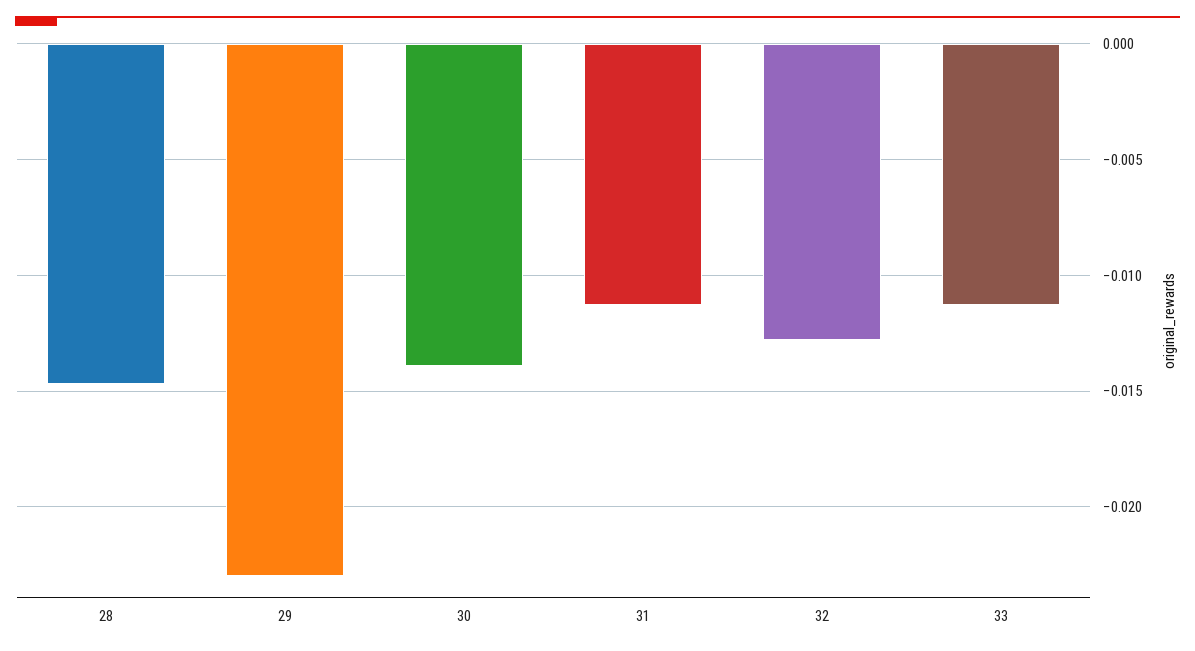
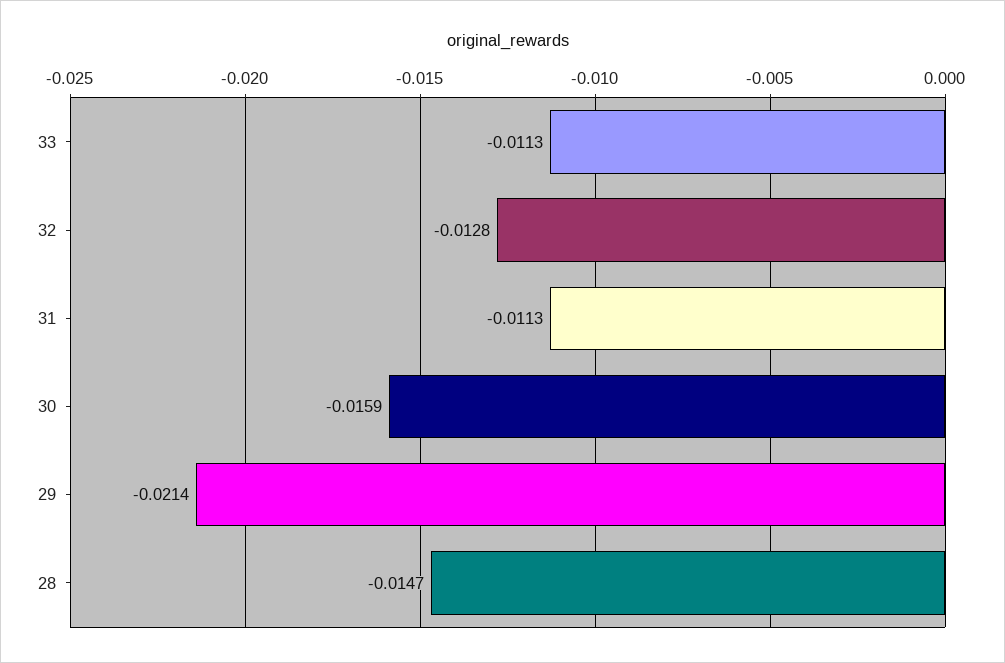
  {
    "28": -0.0147,
-   "29": -0.023,
+   "29": -0.0214,
-   "30": -0.014,
+   "30": -0.0159,
    "31": -0.0113,
    "32": -0.0128,
    "33": -0.0113
  }

